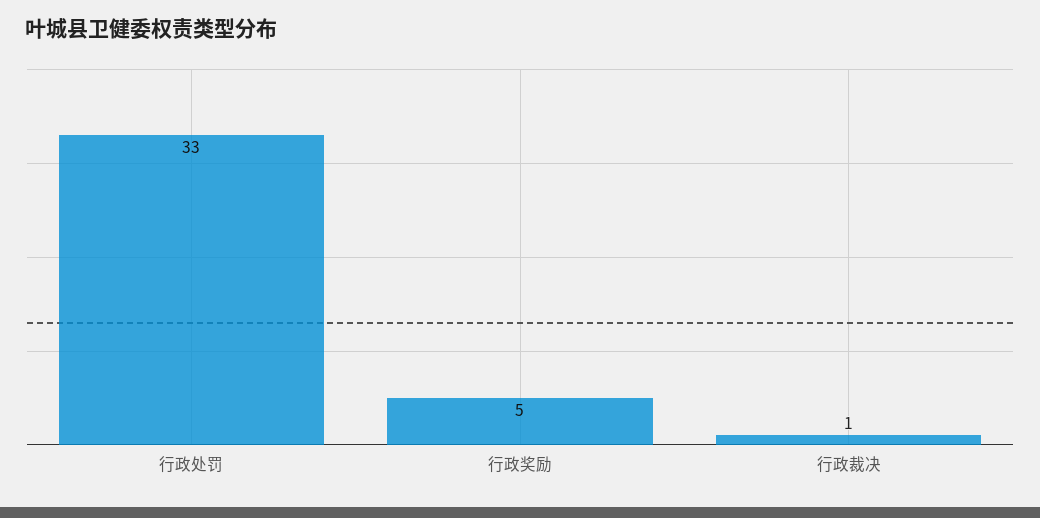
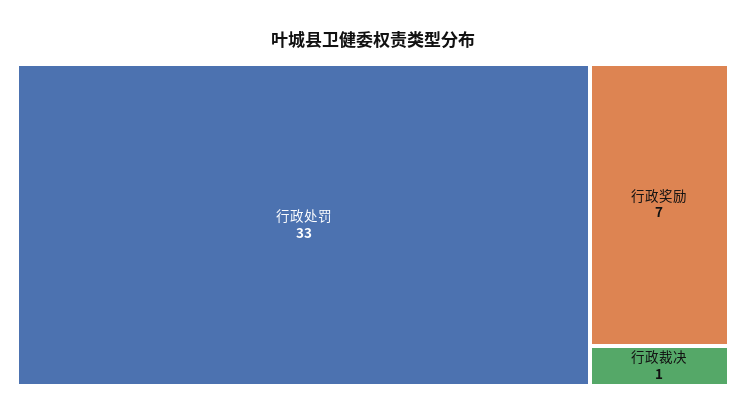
  {
    "行政处罚": 33,
-   "行政奖励": 5,
+   "行政奖励": 7,
    "行政裁决": 1
  }

